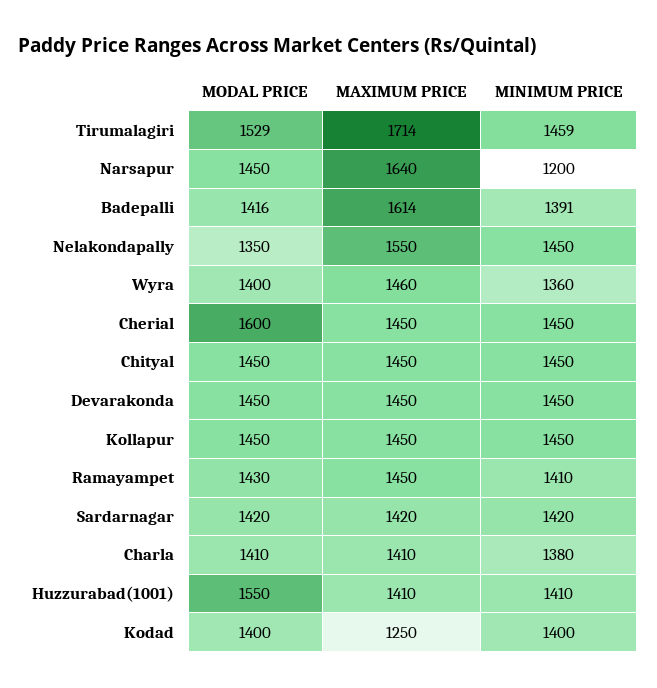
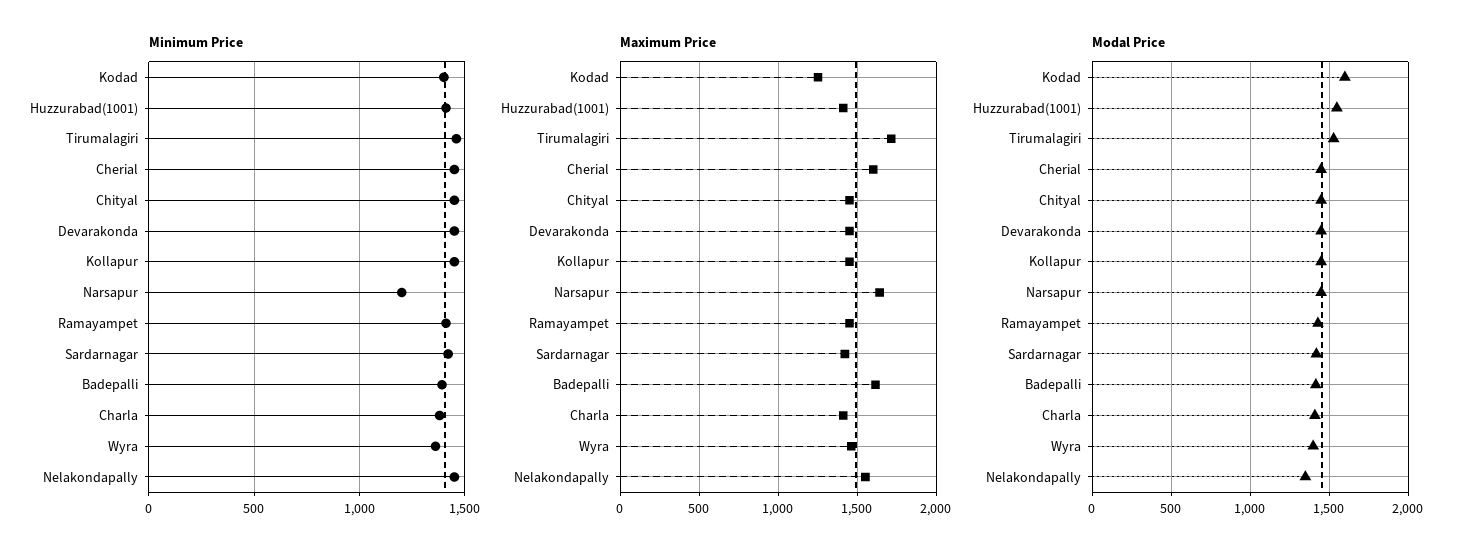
  {
    "MODAL PRICE": {
      "Tirumalagiri": 1529,
      "Narsapur": 1450,
      "Badepalli": 1416,
      "Nelakondapally": 1350,
      "Wyra": 1400,
-     "Cherial": 1600,
+     "Cherial": 1450,
      "Chityal": 1450,
      "Devarakonda": 1450,
      "Kollapur": 1450,
      "Ramayampet": 1430,
      "Sardarnagar": 1420,
      "Charla": 1410,
      "Huzzurabad(1001)": 1550,
-     "Kodad": 1400
+     "Kodad": 1600
    },
    "MAXIMUM PRICE": {
      "Tirumalagiri": 1714,
      "Narsapur": 1640,
      "Badepalli": 1614,
      "Nelakondapally": 1550,
      "Wyra": 1460,
-     "Cherial": 1450,
+     "Cherial": 1600,
      "Chityal": 1450,
      "Devarakonda": 1450,
      "Kollapur": 1450,
      "Ramayampet": 1450,
      "Sardarnagar": 1420,
      "Charla": 1410,
      "Huzzurabad(1001)": 1410,
      "Kodad": 1250
    },
    "MINIMUM PRICE": {
      "Tirumalagiri": 1459,
      "Narsapur": 1200,
      "Badepalli": 1391,
      "Nelakondapally": 1450,
      "Wyra": 1360,
      "Cherial": 1450,
      "Chityal": 1450,
      "Devarakonda": 1450,
      "Kollapur": 1450,
      "Ramayampet": 1410,
      "Sardarnagar": 1420,
      "Charla": 1380,
      "Huzzurabad(1001)": 1410,
      "Kodad": 1400
    }
  }

